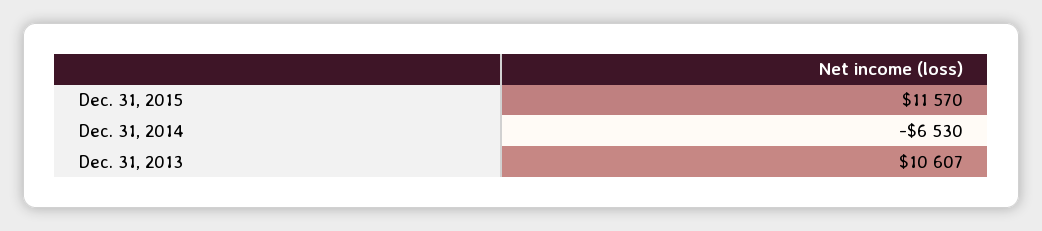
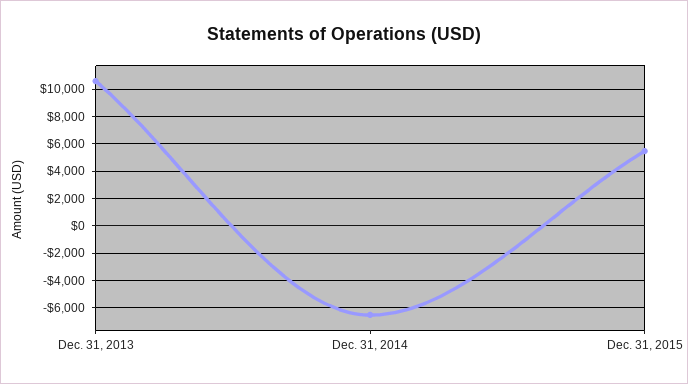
  {
-   "Dec. 31, 2015": 11570,
+   "Dec. 31, 2015": 5500,
    "Dec. 31, 2014": -6530,
    "Dec. 31, 2013": 10607
  }

